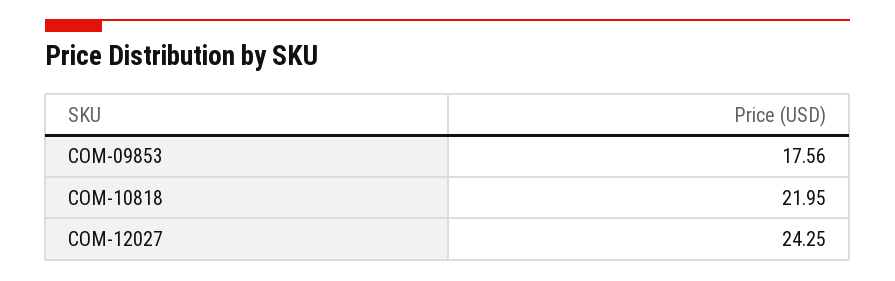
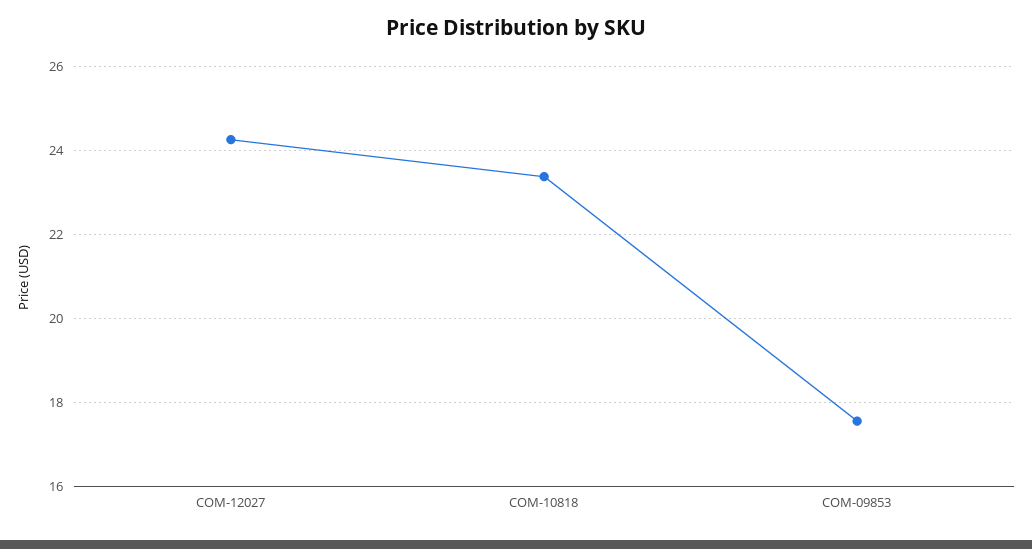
  {
    "COM-09853": 17.56,
-   "COM-10818": 21.95,
+   "COM-10818": 23.4,
    "COM-12027": 24.25
  }

